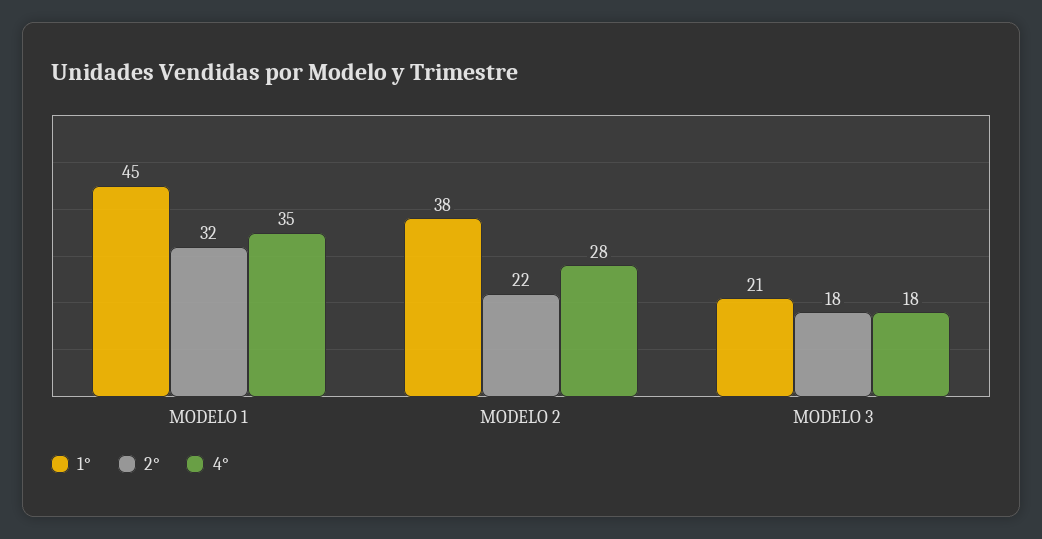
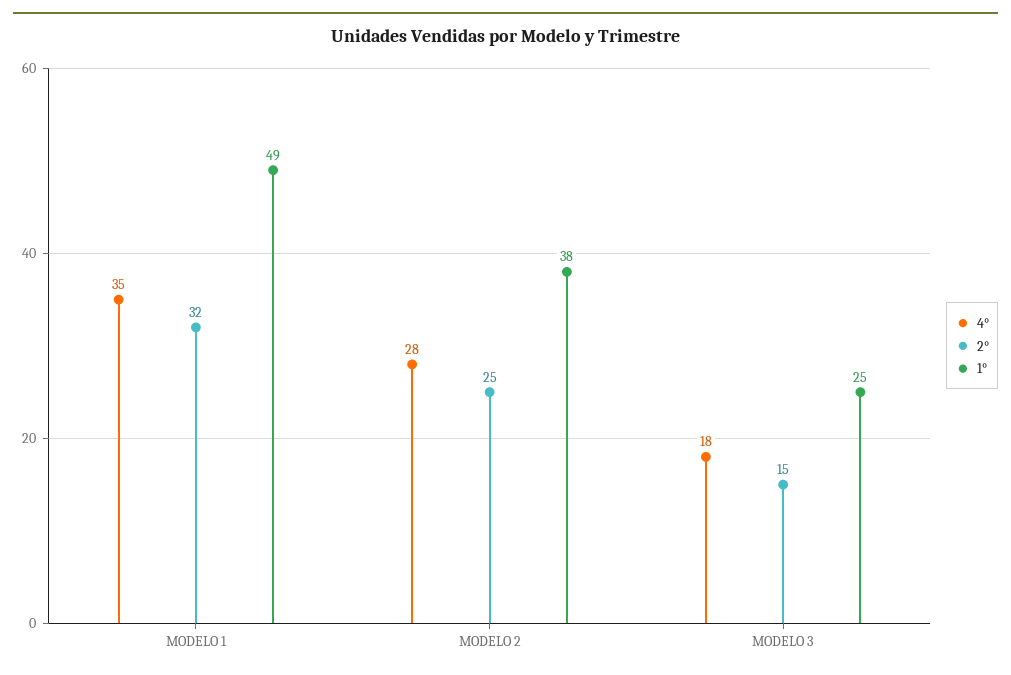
  {
    "1°": {
-     "MODELO 1": 45,
+     "MODELO 1": 49,
      "MODELO 2": 38,
-     "MODELO 3": 21
+     "MODELO 3": 25
    },
    "2°": {
      "MODELO 1": 32,
-     "MODELO 2": 22,
+     "MODELO 2": 25,
-     "MODELO 3": 18
+     "MODELO 3": 15
    },
    "4°": {
      "MODELO 1": 35,
      "MODELO 2": 28,
      "MODELO 3": 18
    }
  }

